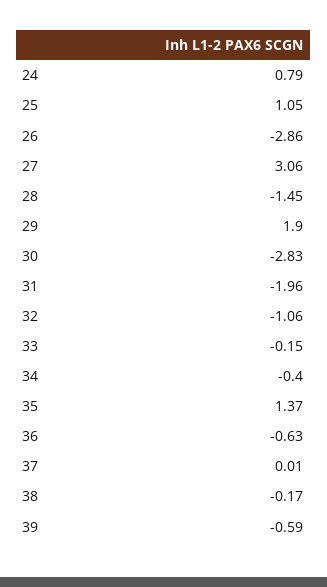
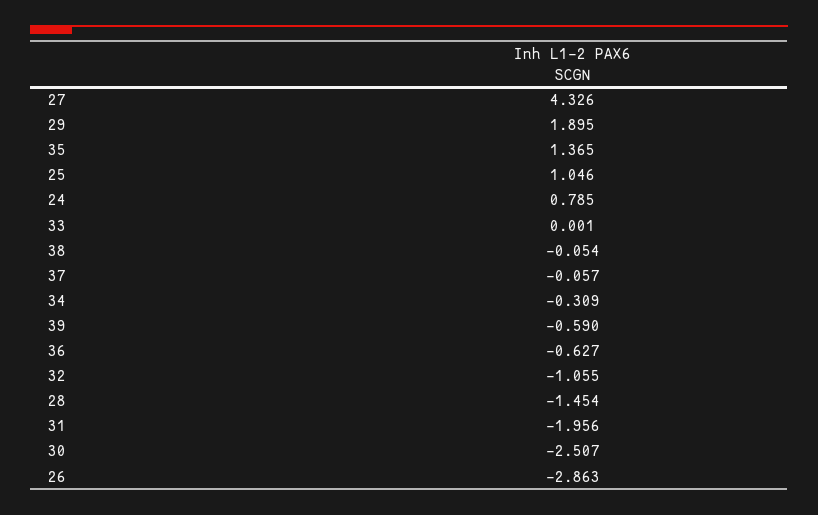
  {
    "24": 0.785,
    "25": 1.046,
    "26": -2.863,
-   "27": 3.06,
+   "27": 4.326,
    "28": -1.454,
    "29": 1.895,
-   "30": -2.83,
+   "30": -2.507,
    "31": -1.956,
    "32": -1.055,
-   "33": -0.15,
+   "33": 0.001,
-   "34": -0.4,
+   "34": -0.309,
    "35": 1.365,
    "36": -0.627,
-   "37": 0.01,
+   "37": -0.057,
-   "38": -0.17,
+   "38": -0.054,
    "39": -0.59
  }

